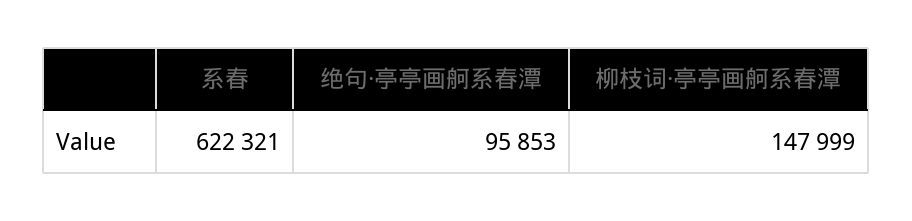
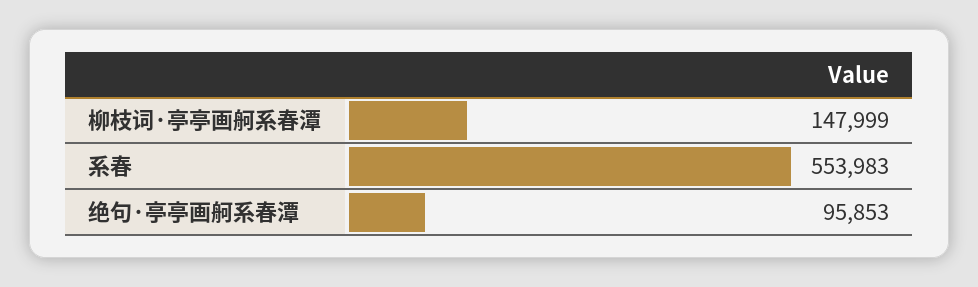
  {
-   "系春": 622321,
+   "系春": 553983,
    "绝句·亭亭画舸系春潭": 95853,
    "柳枝词·亭亭画舸系春潭": 147999
  }

